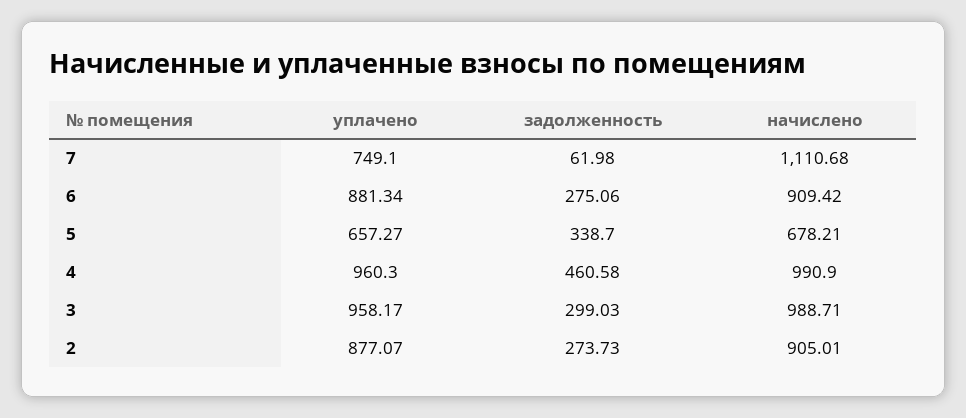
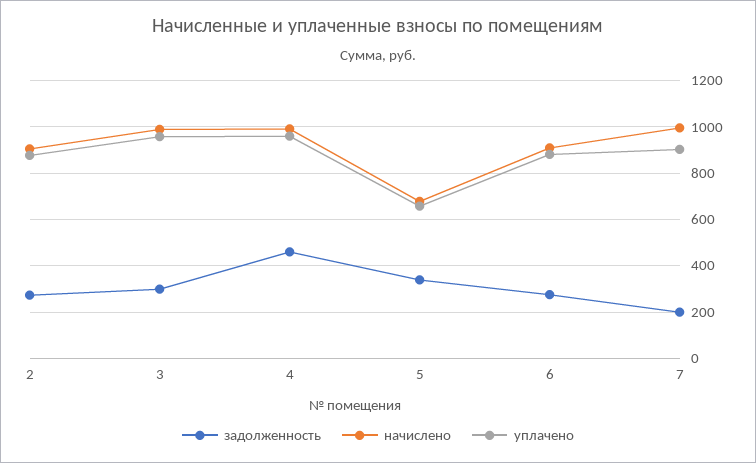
  {
    "уплачено": {
-     "7": 749.1,
+     "7": 900,
      "6": 881.34,
      "5": 657.27,
      "4": 960.3,
      "3": 958.17,
      "2": 877.07
    },
    "задолженность": {
-     "7": 61.98,
+     "7": 200,
      "6": 275.06,
      "5": 338.7,
      "4": 460.58,
      "3": 299.03,
      "2": 273.73
    },
    "начислено": {
-     "7": 1110.68,
+     "7": 1000,
      "6": 909.42,
      "5": 678.21,
      "4": 990.9,
      "3": 988.71,
      "2": 905.01
    }
  }

